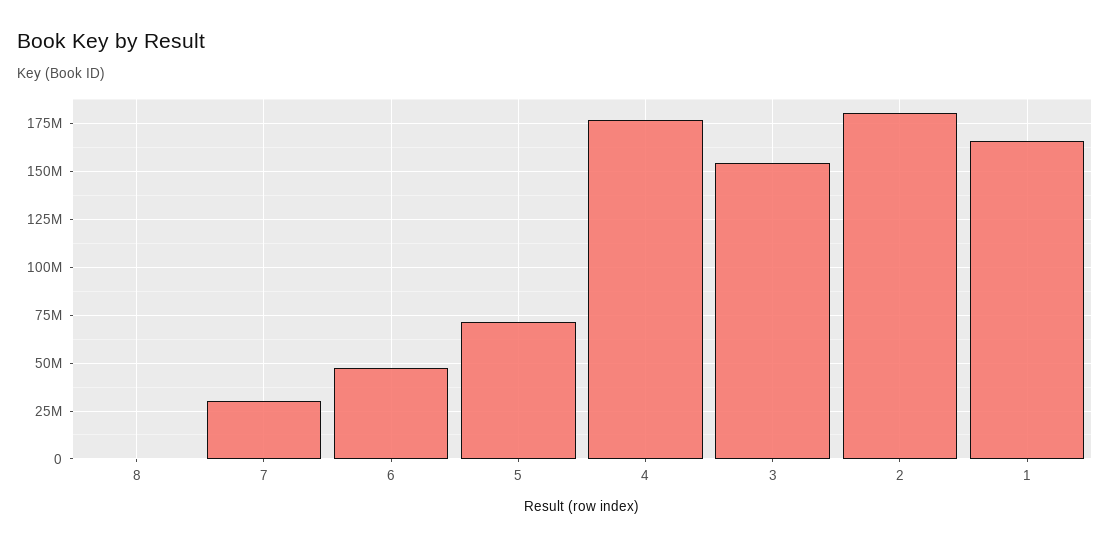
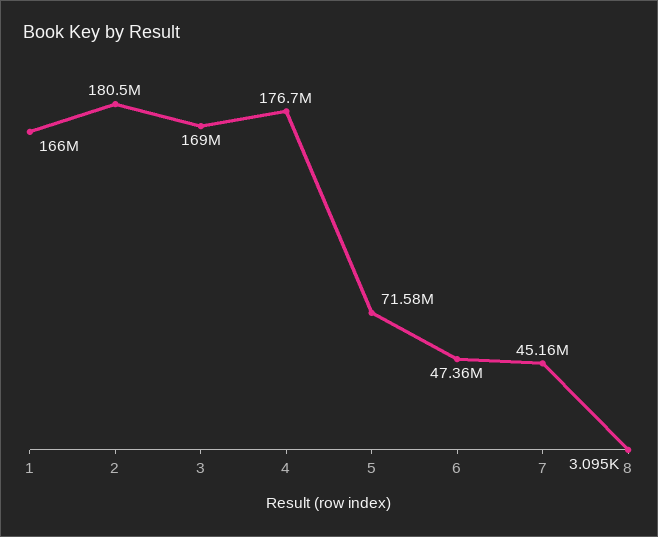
  {
    "8": 3095,
-   "7": 30000000,
+   "7": 45160000,
    "6": 47360000,
    "5": 71580000,
    "4": 176700000,
-   "3": 155000000,
+   "3": 169000000,
    "2": 180500000,
    "1": 166000000
  }

